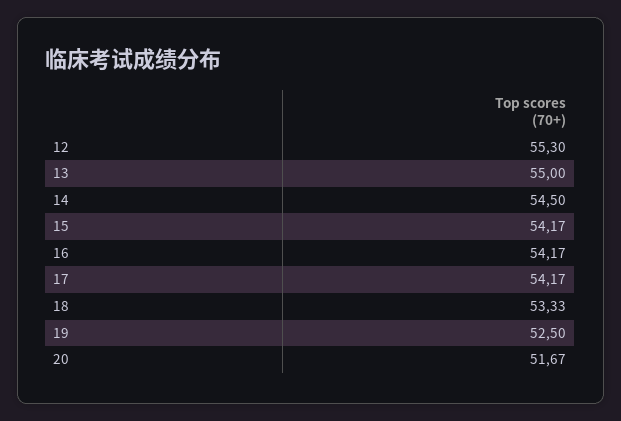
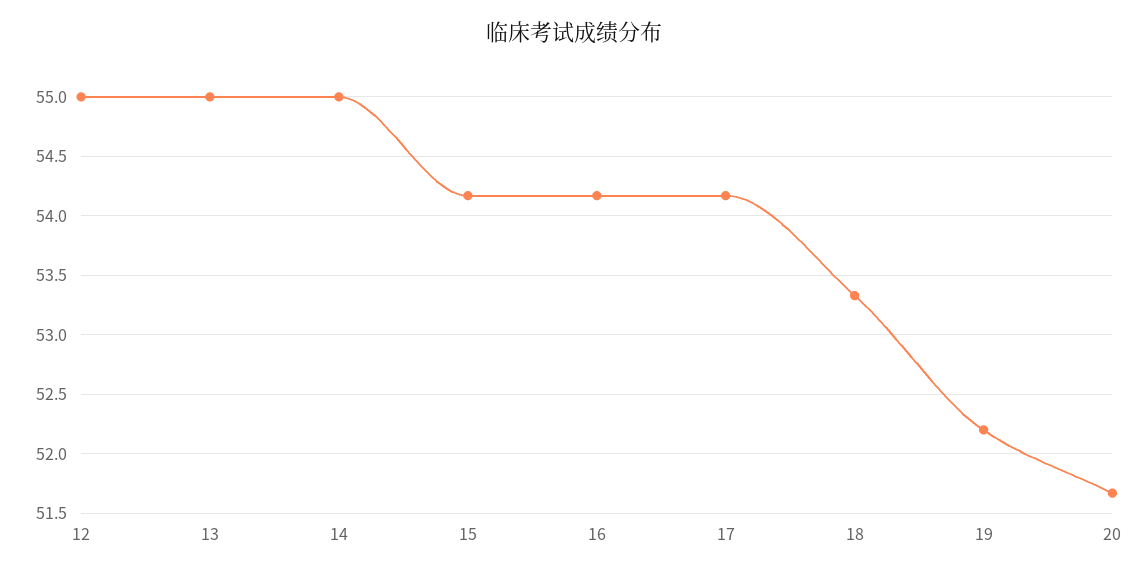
  {
-   "12": 55.3,
+   "12": 55,
    "13": 55,
-   "14": 54.5,
+   "14": 55,
    "15": 54.17,
    "16": 54.17,
    "17": 54.17,
    "18": 53.33,
-   "19": 52.5,
+   "19": 52.2,
    "20": 51.67
  }

